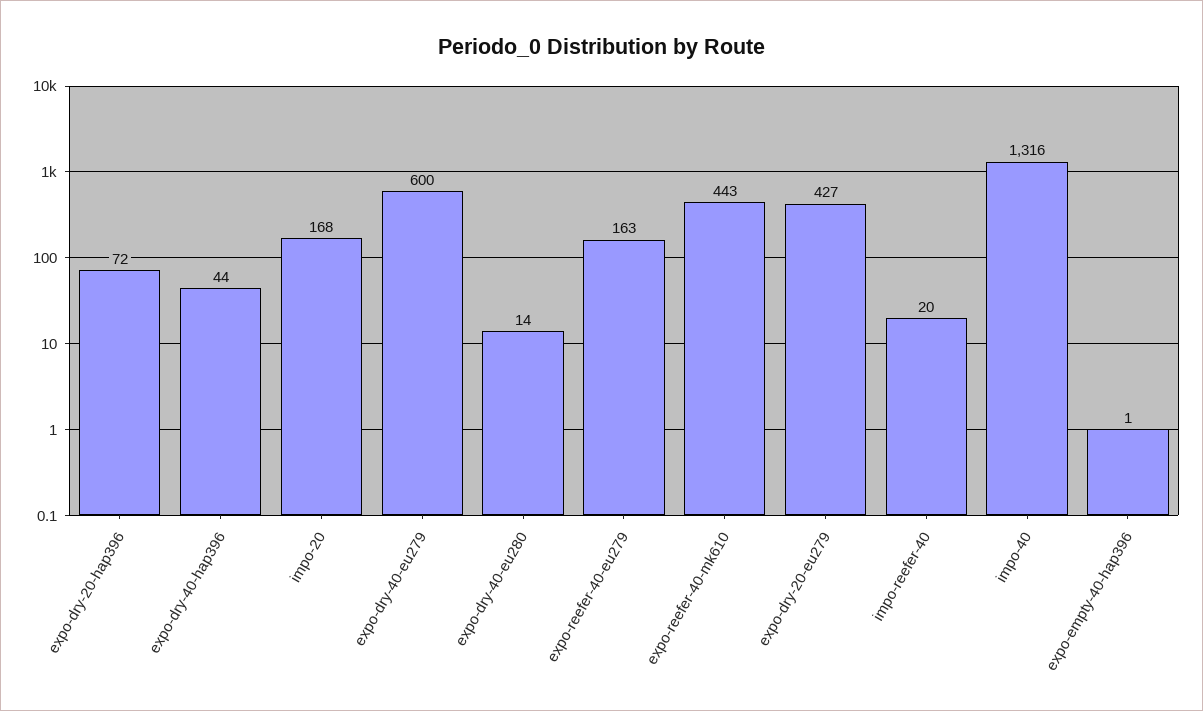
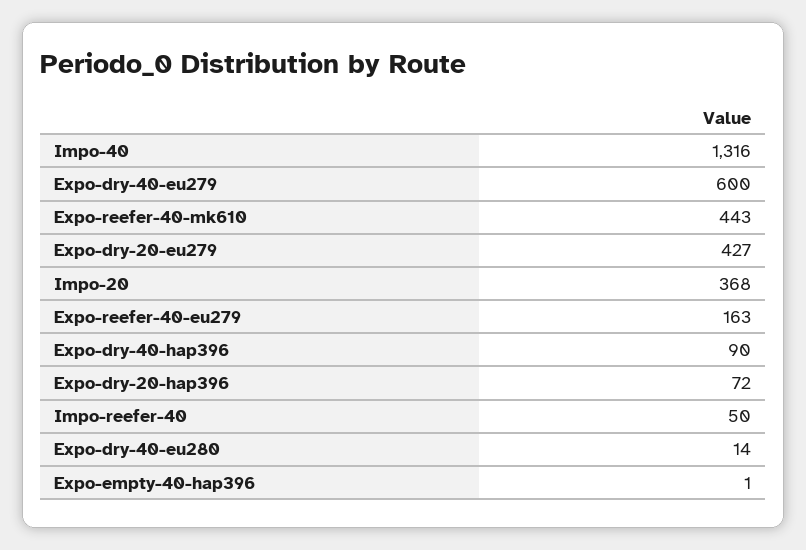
  {
    "expo-dry-20-hap396": 72,
-   "expo-dry-40-hap396": 44,
+   "expo-dry-40-hap396": 90,
-   "impo-20": 168,
+   "impo-20": 368,
    "expo-dry-40-eu279": 600,
    "expo-dry-40-eu280": 14,
    "expo-reefer-40-eu279": 163,
    "expo-reefer-40-mk610": 443,
    "expo-dry-20-eu279": 427,
-   "impo-reefer-40": 20,
+   "impo-reefer-40": 50,
    "impo-40": 1316,
    "expo-empty-40-hap396": 1
  }

